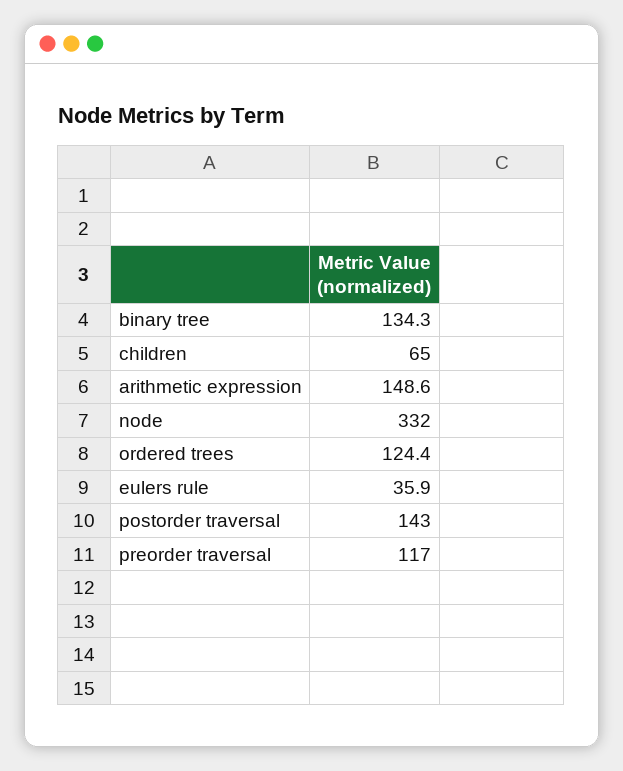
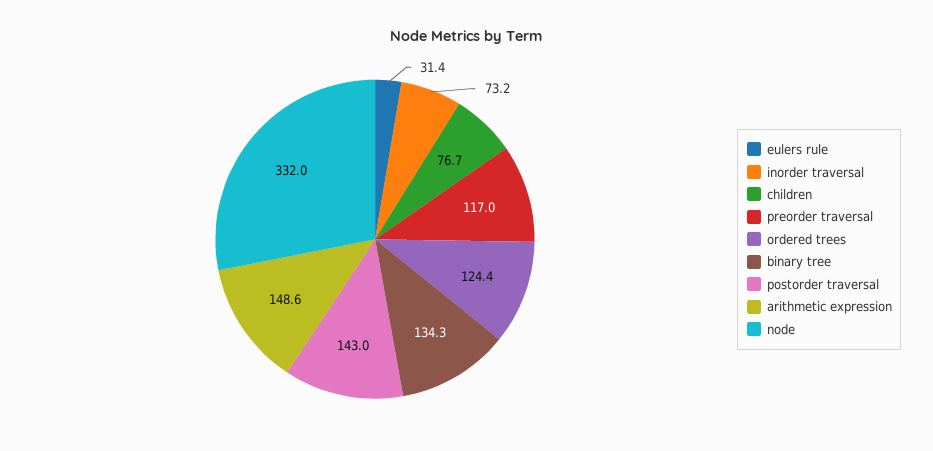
  {
    "binary tree": 134.3,
-   "children": 65,
+   "children": 76.7,
    "arithmetic expression": 148.6,
    "node": 332,
    "ordered trees": 124.4,
-   "eulers rule": 35.9,
+   "eulers rule": 31.4,
    "postorder traversal": 143,
-   "preorder traversal": 117
+   "preorder traversal": 117,
+   "inorder traversal": 73.2
  }

